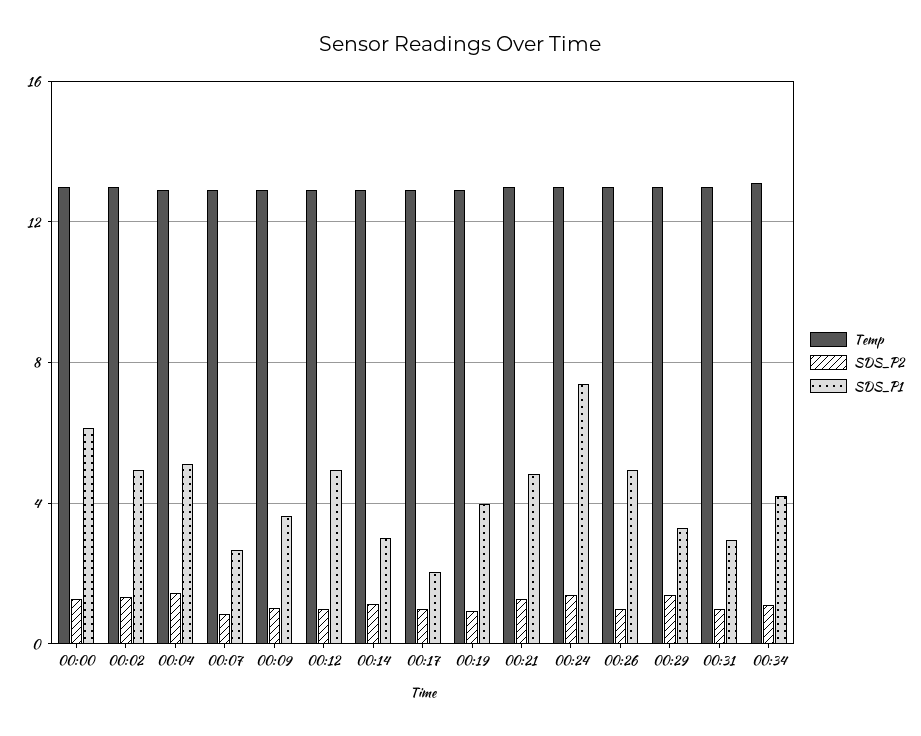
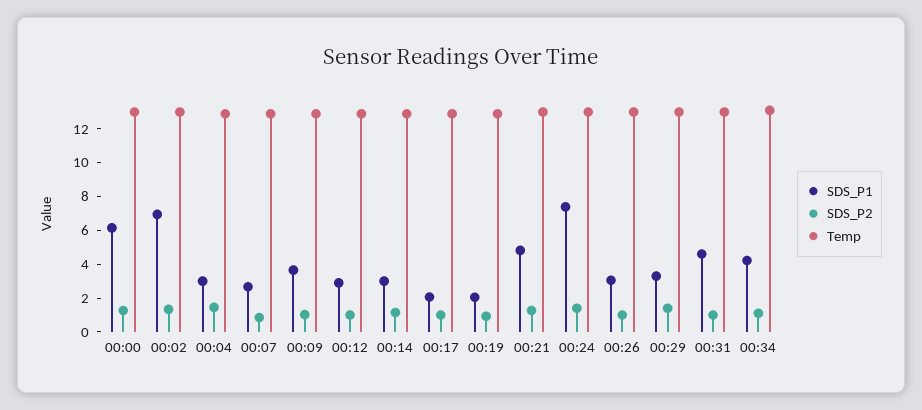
  {
    "Temp": {
      "00:00": 13,
      "00:02": 13,
      "00:04": 13,
      "00:07": 13,
      "00:09": 13,
      "00:12": 13,
      "00:14": 13,
      "00:17": 13,
      "00:19": 13,
      "00:21": 13,
      "00:24": 13,
      "00:26": 13,
      "00:29": 13,
      "00:31": 13,
      "00:34": 13
    },
    "SDS_P2": {
      "00:00": 1.5,
      "00:02": 1.5,
      "00:04": 1.5,
      "00:07": 1,
      "00:09": 1,
      "00:12": 1,
      "00:14": 1,
      "00:17": 1,
      "00:19": 1,
      "00:21": 1.5,
      "00:24": 1.5,
      "00:26": 1,
      "00:29": 1.5,
      "00:31": 1,
      "00:34": 1
    },
    "SDS_P1": {
      "00:00": 6,
-     "00:02": 5,
+     "00:02": 7,
-     "00:04": 5,
+     "00:04": 3,
      "00:07": 2.5,
      "00:09": 3.5,
-     "00:12": 5,
+     "00:12": 3,
      "00:14": 3,
      "00:17": 2,
-     "00:19": 4,
+     "00:19": 2,
      "00:21": 5,
      "00:24": 7.5,
-     "00:26": 5,
+     "00:26": 3,
      "00:29": 3.5,
-     "00:31": 3,
+     "00:31": 4.5,
      "00:34": 4
    }
  }

